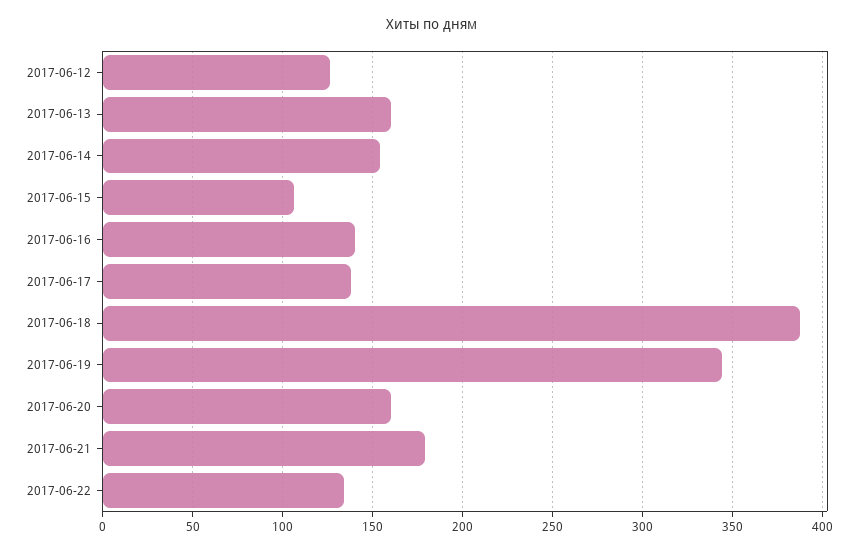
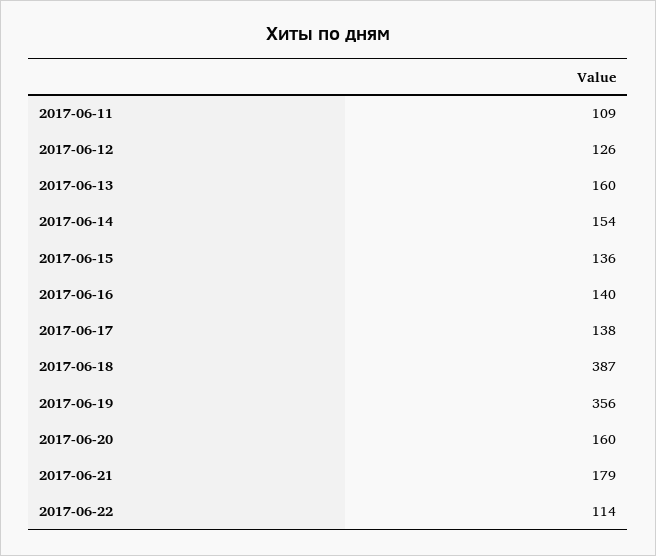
  {
    "2017-06-12": 126,
    "2017-06-13": 160,
    "2017-06-14": 154,
-   "2017-06-15": 105,
+   "2017-06-15": 136,
    "2017-06-16": 140,
    "2017-06-17": 138,
    "2017-06-18": 387,
-   "2017-06-19": 345,
+   "2017-06-19": 356,
    "2017-06-20": 160,
    "2017-06-21": 179,
-   "2017-06-22": 135
+   "2017-06-22": 114,
+   "2017-06-11": 109
  }

